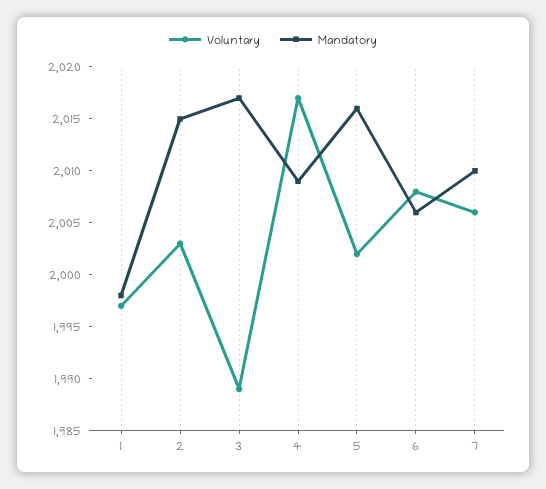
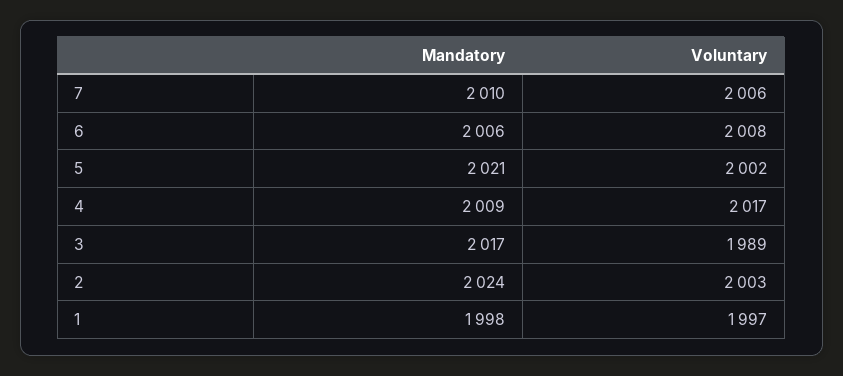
  {
    "Voluntary": {
      "1": 1997,
      "2": 2003,
      "3": 1989,
      "4": 2017,
      "5": 2002,
      "6": 2008,
      "7": 2006
    },
    "Mandatory": {
      "1": 1998,
-     "2": 2015,
+     "2": 2024,
      "3": 2017,
      "4": 2009,
-     "5": 2016,
+     "5": 2021,
      "6": 2006,
      "7": 2010
    }
  }

